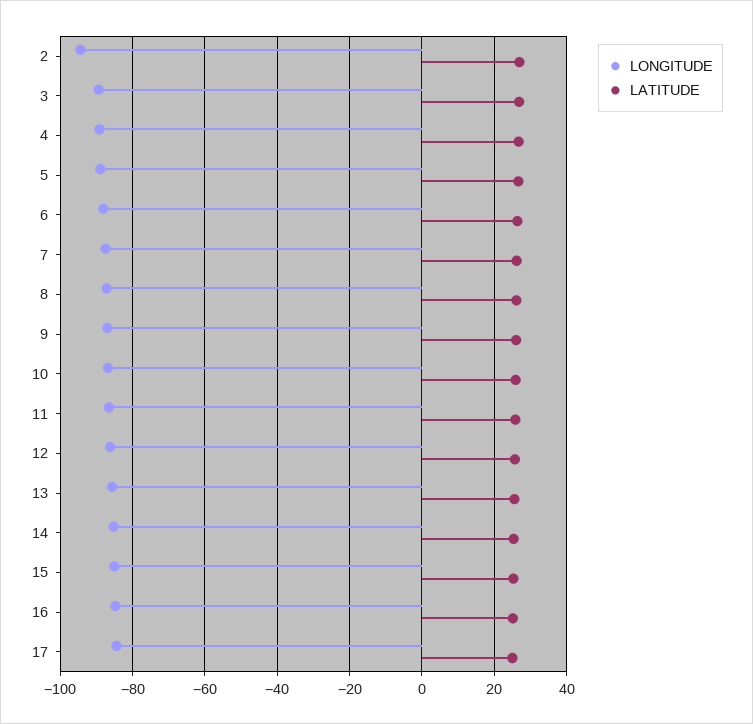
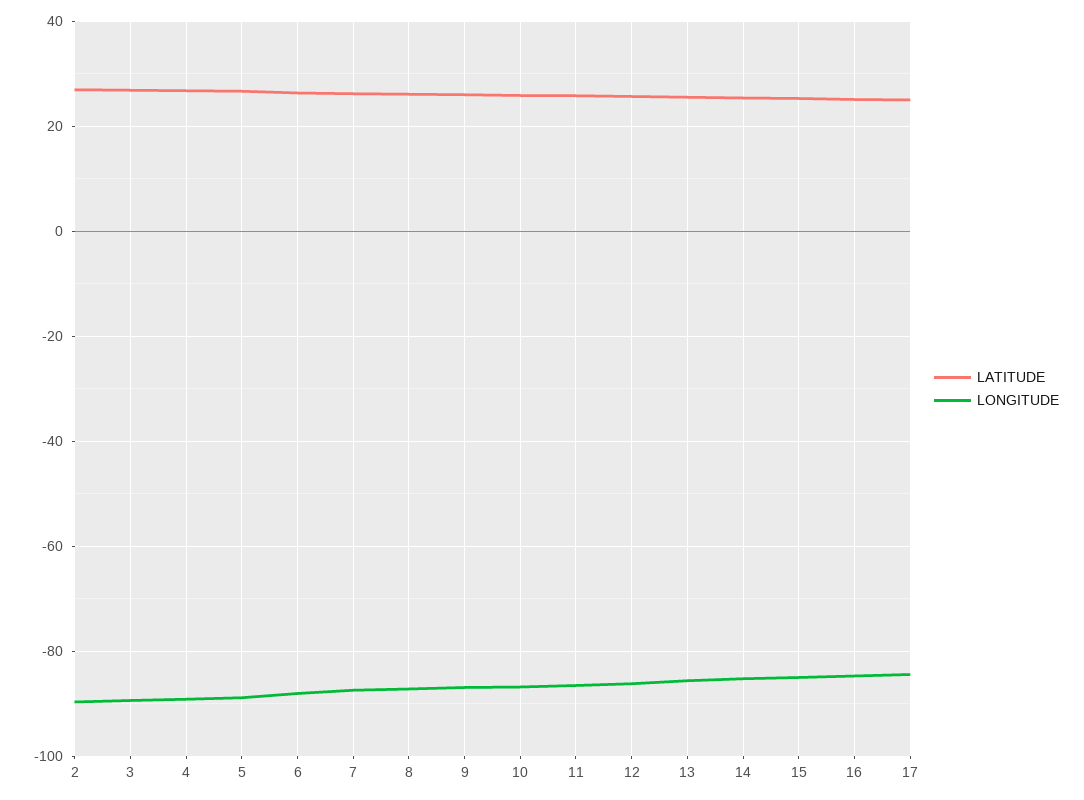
  {
    "LONGITUDE": {
-     "2": -94,
+     "2": -90,
      "3": -90,
      "4": -90,
      "5": -88,
      "6": -88,
      "7": -88,
      "8": -88,
      "9": -86,
      "10": -86,
      "11": -86,
      "12": -86,
      "13": -86,
      "14": -86,
      "15": -86,
      "16": -84,
      "17": -84
    },
    "LATITUDE": {
      "2": 26,
      "3": 26,
      "4": 26,
      "5": 26,
      "6": 26,
      "7": 26,
      "8": 26,
      "9": 26,
      "10": 26,
      "11": 26,
      "12": 26,
      "13": 26,
      "14": 26,
      "15": 26,
      "16": 26,
      "17": 24
    }
  }

